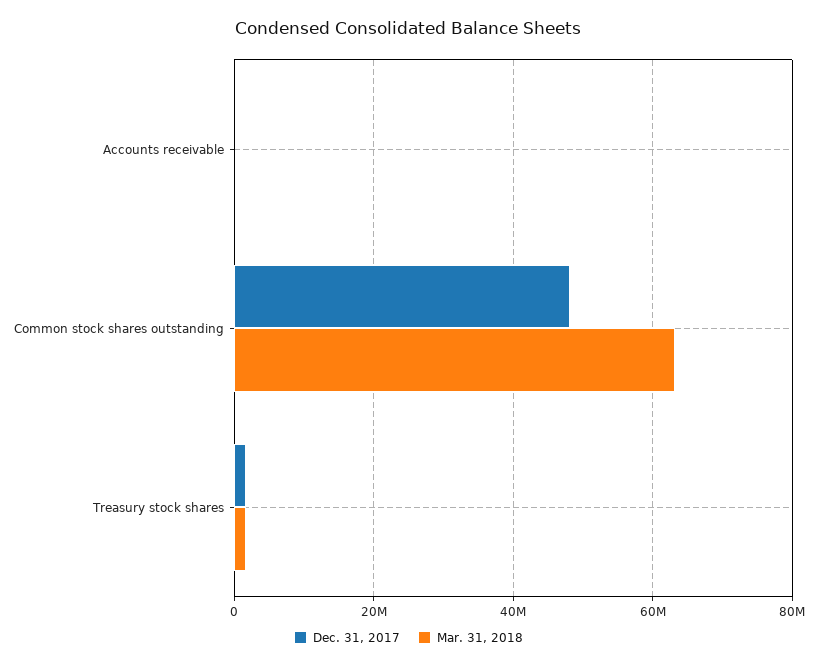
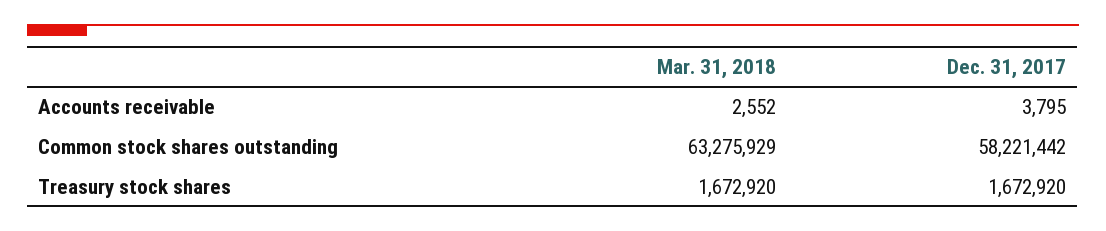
  {
    "Dec. 31, 2017": {
      "Accounts receivable": 3795,
-     "Common stock shares outstanding": 48000000,
+     "Common stock shares outstanding": 58221442,
      "Treasury stock shares": 1672920
    },
    "Mar. 31, 2018": {
      "Accounts receivable": 2552,
      "Common stock shares outstanding": 63275929,
      "Treasury stock shares": 1672920
    }
  }

